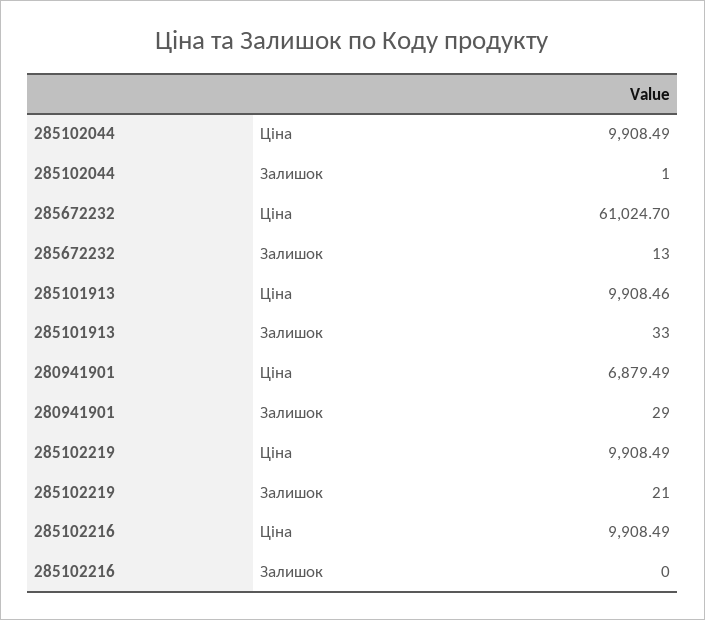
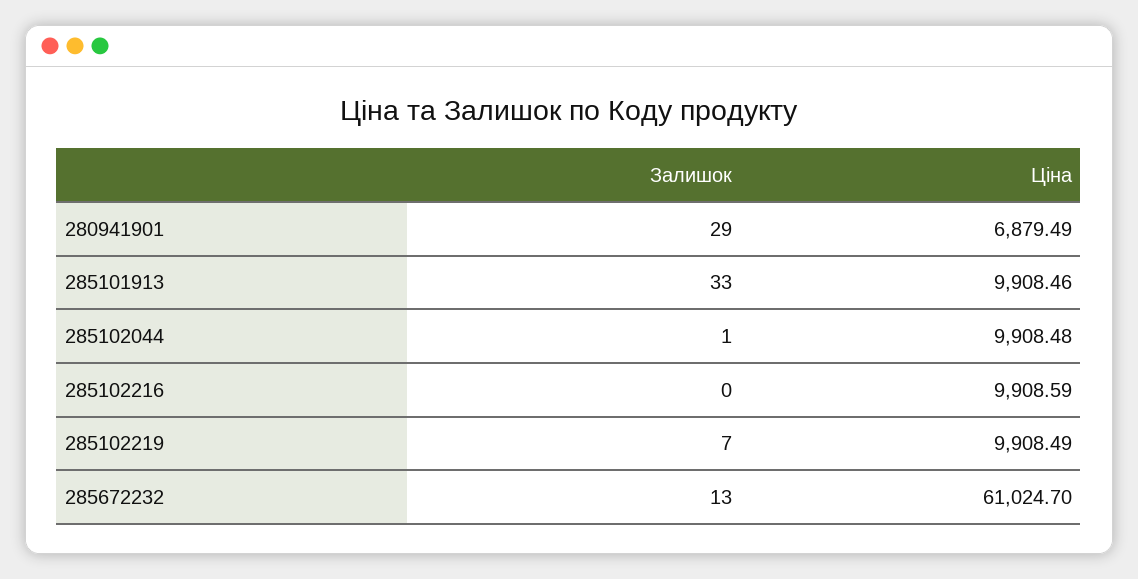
  {
    "285102044": {
-     "Ціна": 9908.49,
+     "Ціна": 9908.48,
      "Залишок": 1
    },
    "285672232": {
      "Ціна": 61024.7,
      "Залишок": 13
    },
    "285101913": {
      "Ціна": 9908.46,
      "Залишок": 33
    },
    "280941901": {
      "Ціна": 6879.49,
      "Залишок": 29
    },
    "285102219": {
      "Ціна": 9908.49,
-     "Залишок": 21
+     "Залишок": 7
    },
    "285102216": {
-     "Ціна": 9908.49,
+     "Ціна": 9908.59,
      "Залишок": 0
    }
  }

